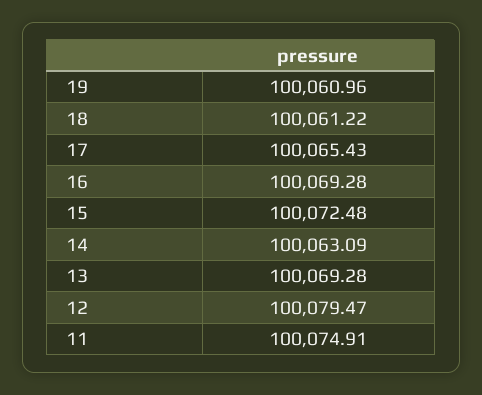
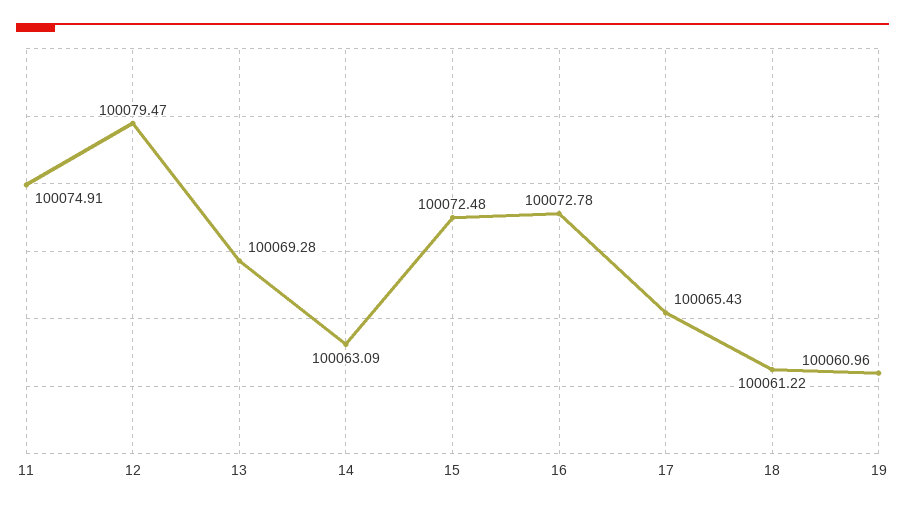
  {
    "19": 100060.96,
    "18": 100061.22,
    "17": 100065.43,
-   "16": 100069.28,
+   "16": 100072.78,
    "15": 100072.48,
    "14": 100063.09,
    "13": 100069.28,
    "12": 100079.47,
    "11": 100074.91
  }

